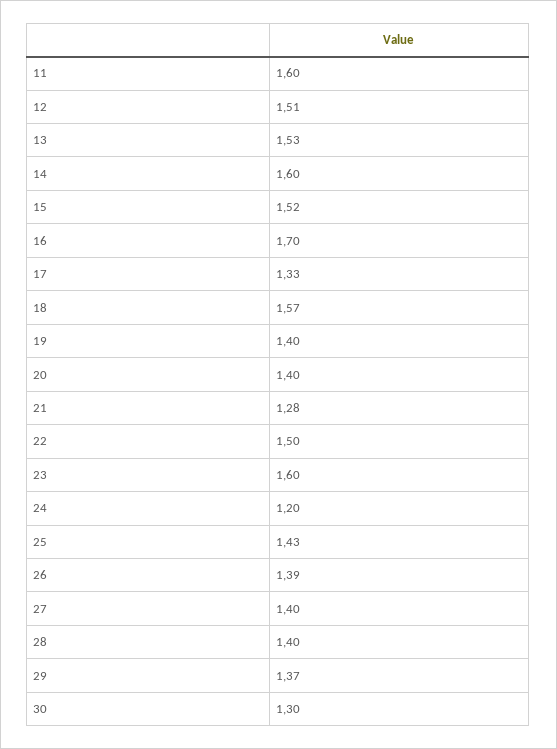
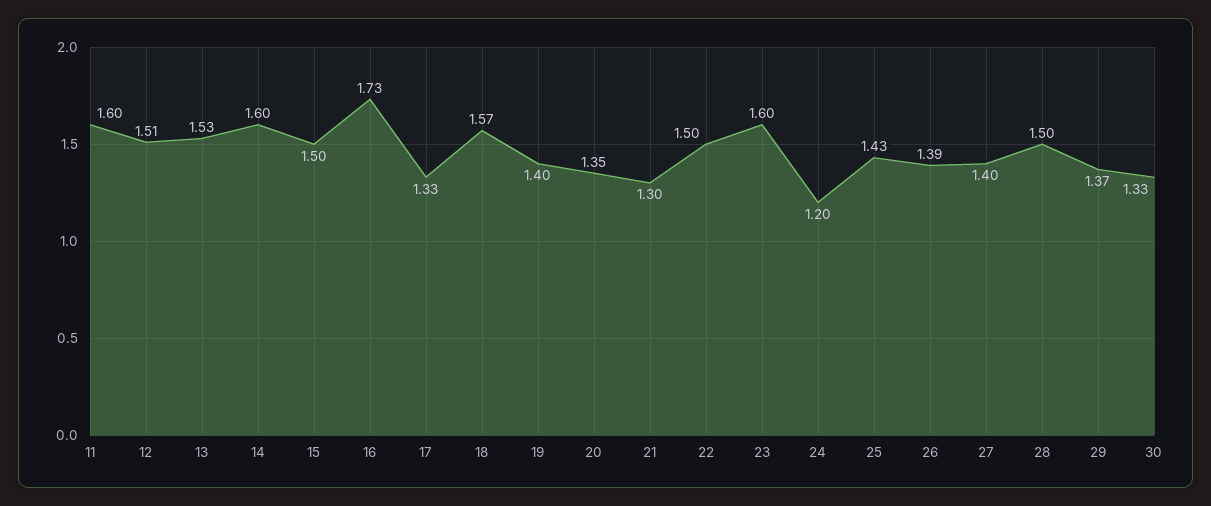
  {
    "11": 1.6,
    "12": 1.51,
    "13": 1.53,
    "14": 1.6,
-   "15": 1.52,
+   "15": 1.5,
-   "16": 1.7,
+   "16": 1.73,
    "17": 1.33,
    "18": 1.57,
    "19": 1.4,
-   "20": 1.4,
+   "20": 1.35,
-   "21": 1.28,
+   "21": 1.3,
    "22": 1.5,
    "23": 1.6,
    "24": 1.2,
    "25": 1.43,
    "26": 1.39,
    "27": 1.4,
-   "28": 1.4,
+   "28": 1.5,
    "29": 1.37,
-   "30": 1.3
+   "30": 1.33
  }

